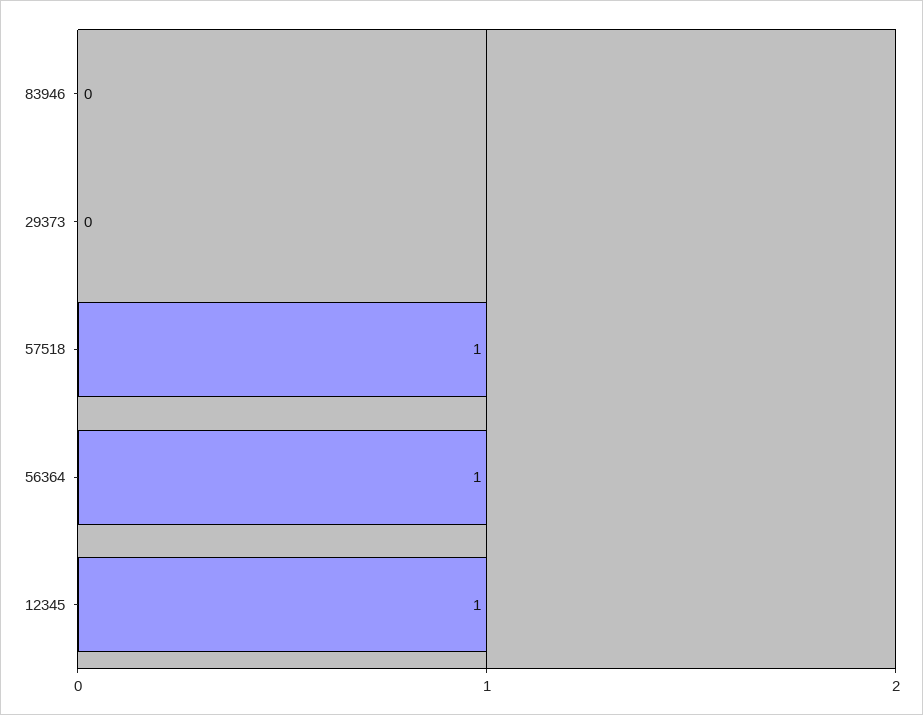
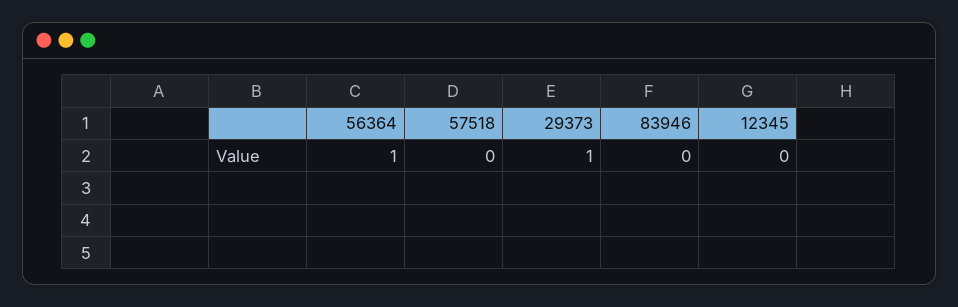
  {
    "83946": 0,
-   "29373": 0,
+   "29373": 1,
-   "57518": 1,
+   "57518": 0,
    "56364": 1,
-   "12345": 1
+   "12345": 0
  }

